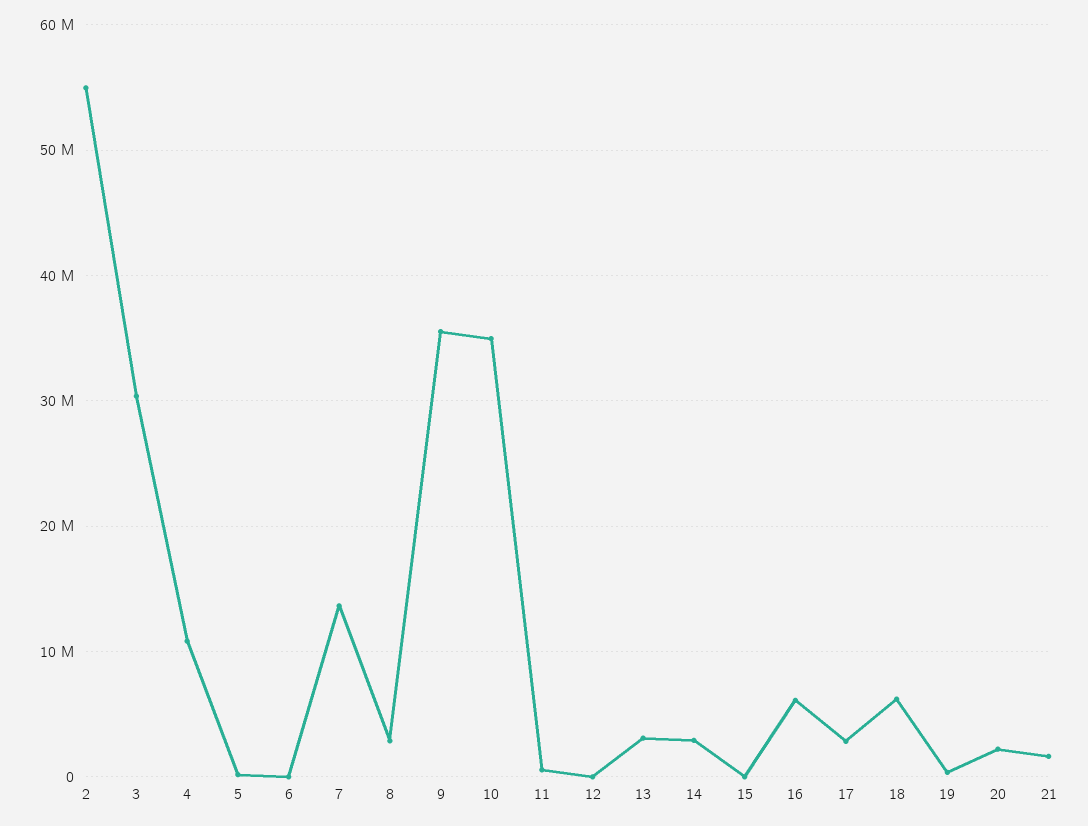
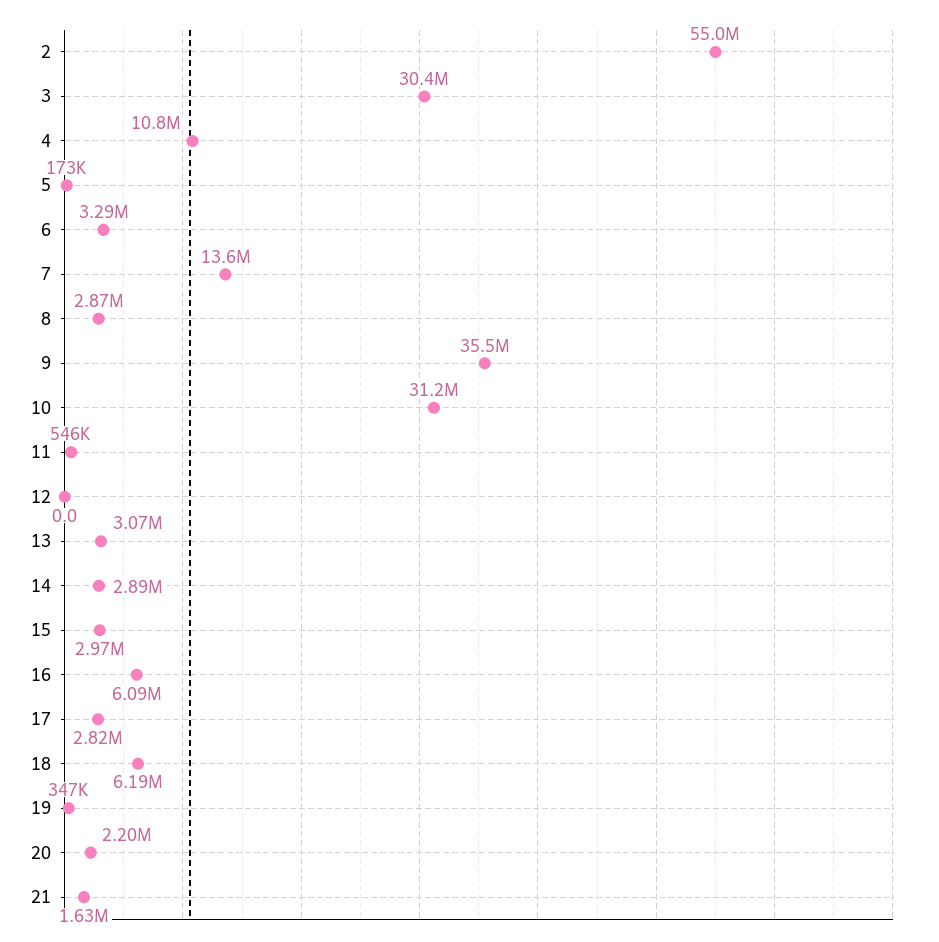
  {
    "2": 55000000,
    "3": 30400000,
    "4": 10800000,
    "5": 173000,
-   "6": 0,
+   "6": 3290000,
    "7": 13600000,
    "8": 2870000,
    "9": 35500000,
-   "10": 35000000,
+   "10": 31200000,
    "11": 546000,
    "12": 0,
    "13": 3070000,
    "14": 2890000,
-   "15": 0,
+   "15": 2970000,
    "16": 6090000,
    "17": 2820000,
    "18": 6190000,
    "19": 347000,
    "20": 2200000,
    "21": 1630000
  }

